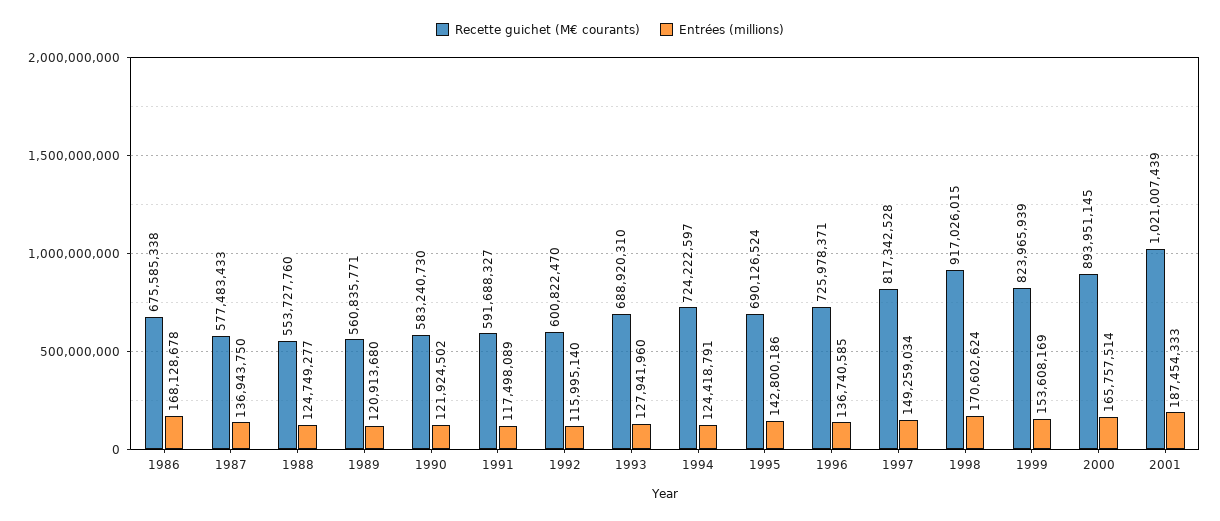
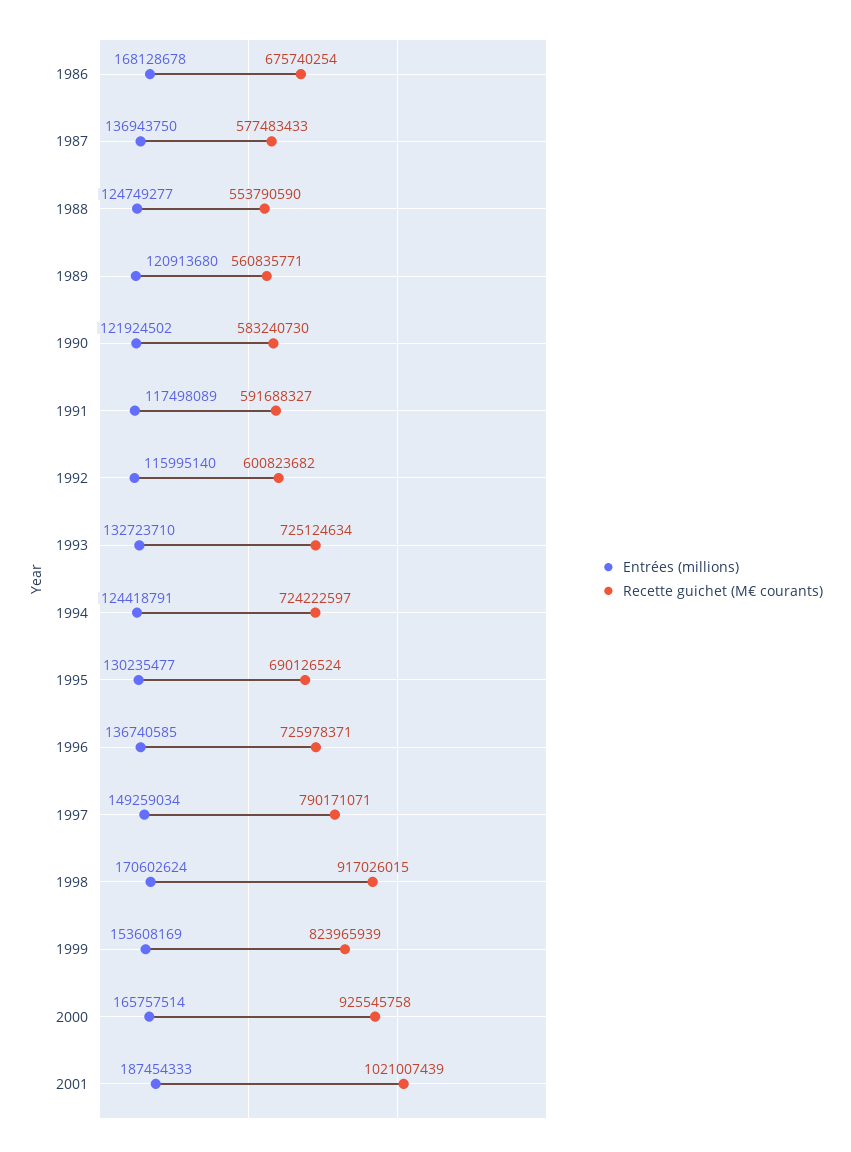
  {
    "Recette guichet (M€ courants)": {
-     "1986": 675585338,
+     "1986": 675740254,
      "1987": 577483433,
-     "1988": 553727760,
+     "1988": 553790590,
      "1989": 560835771,
      "1990": 583240730,
      "1991": 591688327,
-     "1992": 600822470,
+     "1992": 600823682,
-     "1993": 688920310,
+     "1993": 725124634,
      "1994": 724222597,
      "1995": 690126524,
      "1996": 725978371,
-     "1997": 817342528,
+     "1997": 790171071,
      "1998": 917026015,
      "1999": 823965939,
-     "2000": 893951145,
+     "2000": 925545758,
      "2001": 1021007439
    },
    "Entrées (millions)": {
      "1986": 168128678,
      "1987": 136943750,
      "1988": 124749277,
      "1989": 120913680,
      "1990": 121924502,
      "1991": 117498089,
      "1992": 115995140,
-     "1993": 127941960,
+     "1993": 132723710,
      "1994": 124418791,
-     "1995": 142800186,
+     "1995": 130235477,
      "1996": 136740585,
      "1997": 149259034,
      "1998": 170602624,
      "1999": 153608169,
      "2000": 165757514,
      "2001": 187454333
    }
  }

